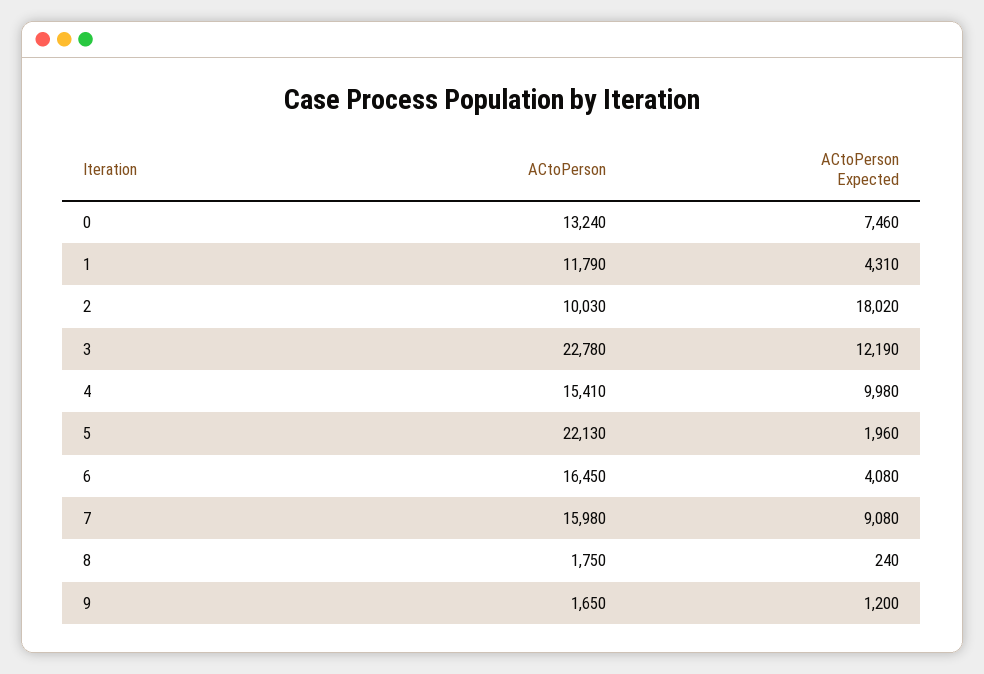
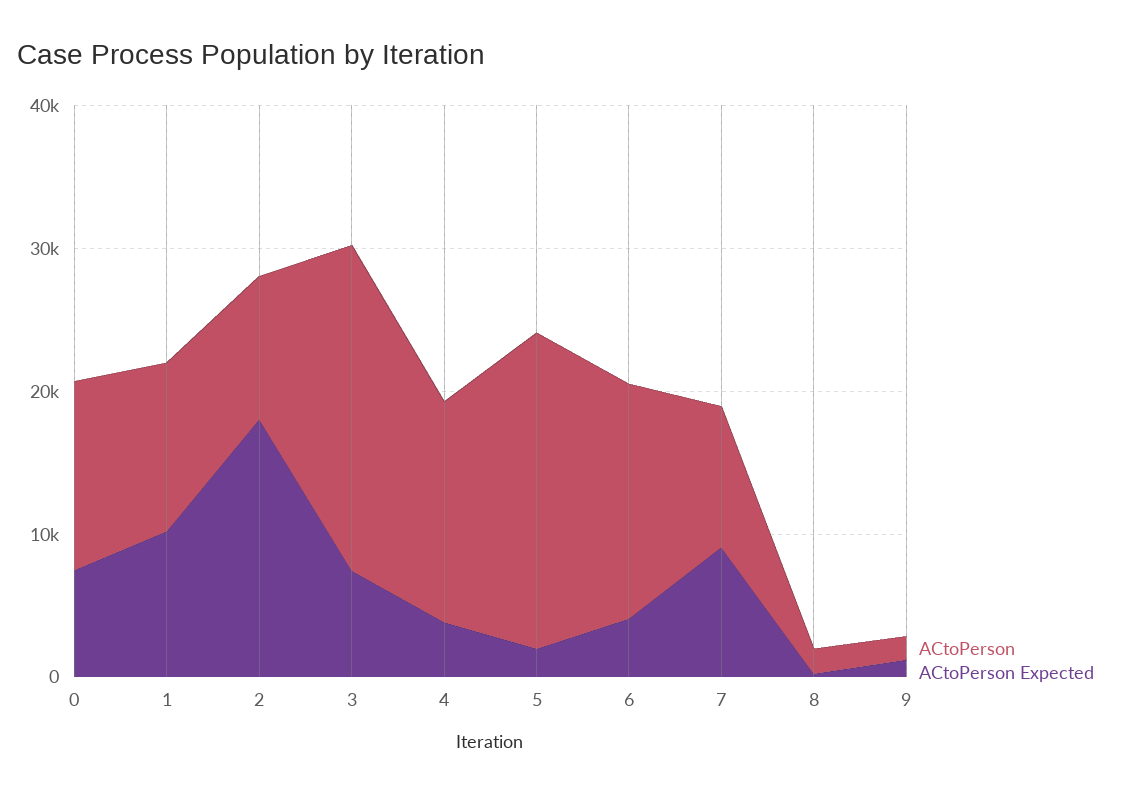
  {
    "ACtoPerson": {
      "0": 13240,
      "1": 11790,
      "2": 10030,
      "3": 22780,
      "4": 15410,
      "5": 22130,
      "6": 16450,
-     "7": 15980,
+     "7": 10000,
      "8": 1750,
      "9": 1650
    },
    "ACtoPerson Expected": {
      "0": 7460,
-     "1": 4310,
+     "1": 10000,
      "2": 18020,
-     "3": 12190,
+     "3": 8000,
-     "4": 9980,
+     "4": 4000,
      "5": 1960,
      "6": 4080,
      "7": 9080,
      "8": 240,
      "9": 1200
    }
  }

